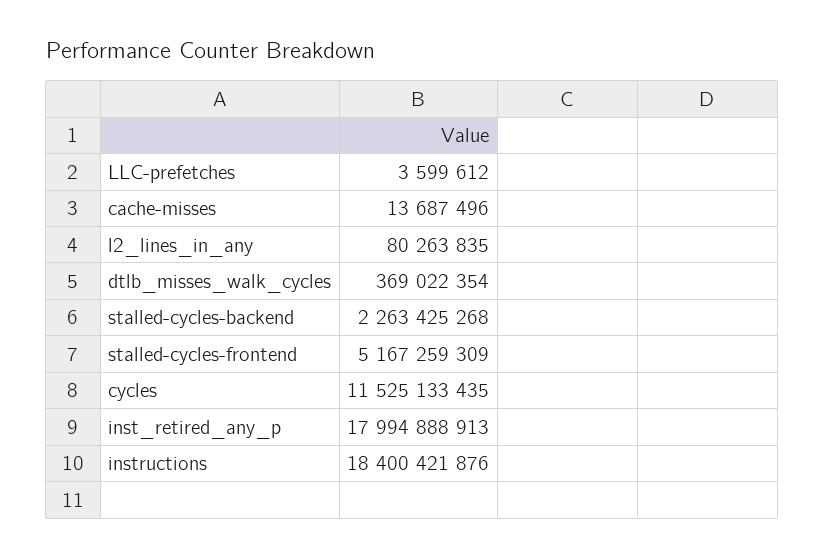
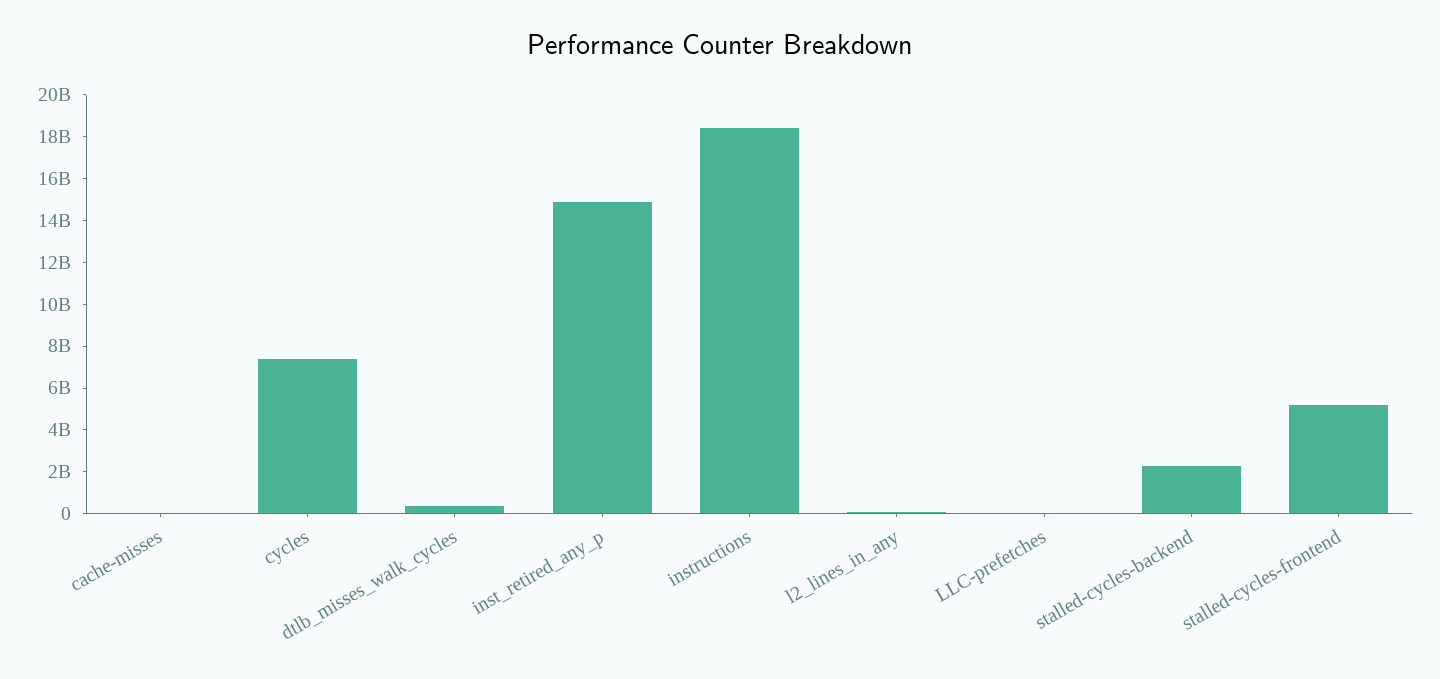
  {
    "LLC-prefetches": 3599612,
    "cache-misses": 13687496,
    "l2_lines_in_any": 80263835,
    "dtlb_misses_walk_cycles": 369022354,
    "stalled-cycles-backend": 2263425268,
    "stalled-cycles-frontend": 5167259309,
-   "cycles": 11525133435,
+   "cycles": 7500000000,
-   "inst_retired_any_p": 17994888913,
+   "inst_retired_any_p": 15000000000,
    "instructions": 18400421876
  }

